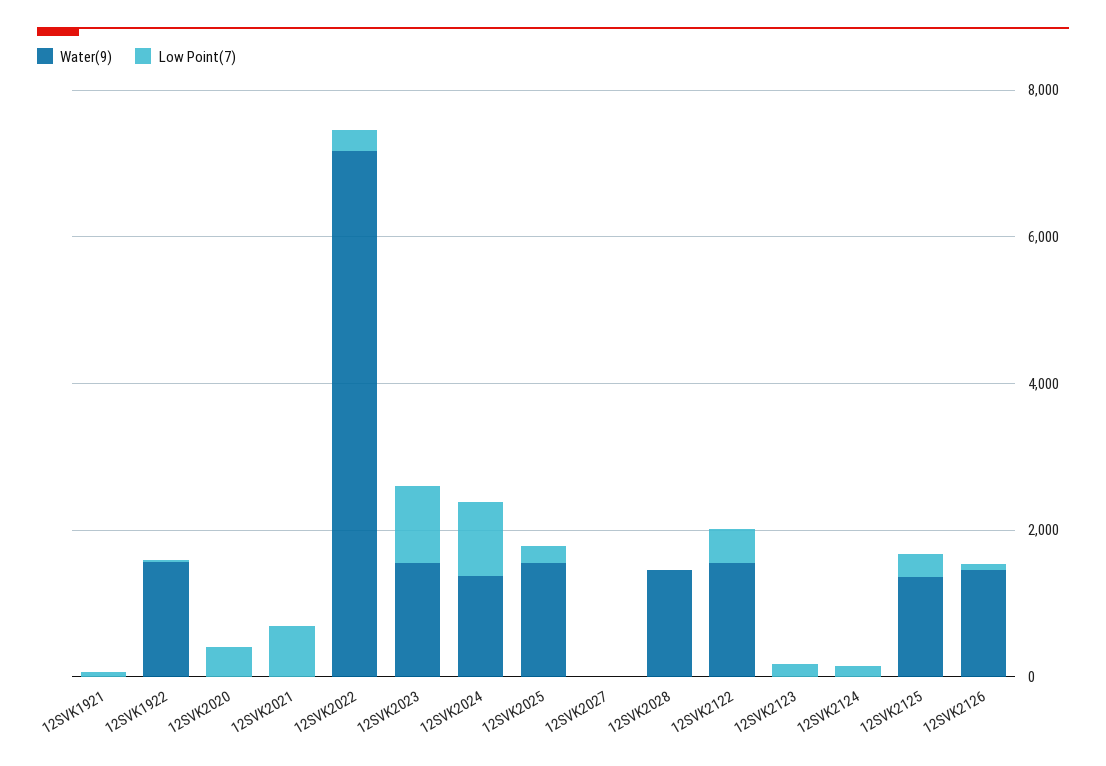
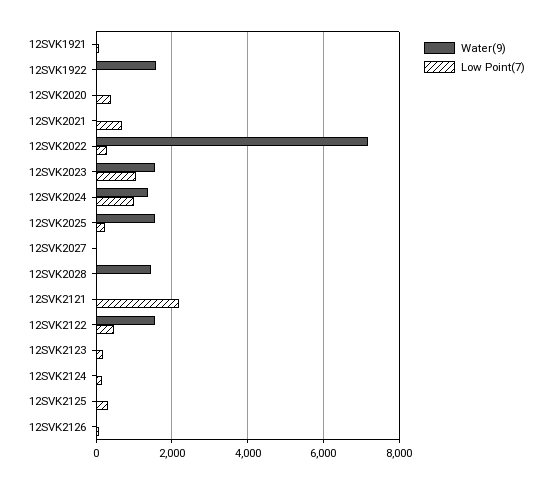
  {
    "Water(9)": {
      "12SVK1921": 0,
      "12SVK1922": 1600,
      "12SVK2020": 0,
      "12SVK2021": 0,
      "12SVK2022": 7200,
      "12SVK2023": 1600,
      "12SVK2024": 1400,
      "12SVK2025": 1600,
      "12SVK2027": 0,
      "12SVK2028": 1400,
      "12SVK2122": 1600,
      "12SVK2123": 0,
      "12SVK2124": 0,
-     "12SVK2125": 1500,
+     "12SVK2125": 0,
-     "12SVK2126": 1500
+     "12SVK2126": 0,
+     "12SVK2121": 0
    },
    "Low Point(7)": {
      "12SVK1921": 0,
      "12SVK1922": 0,
      "12SVK2020": 400,
      "12SVK2021": 600,
      "12SVK2022": 200,
      "12SVK2023": 1000,
      "12SVK2024": 1000,
      "12SVK2025": 200,
      "12SVK2027": 0,
      "12SVK2028": 0,
      "12SVK2122": 400,
      "12SVK2123": 200,
      "12SVK2124": 200,
      "12SVK2125": 400,
-     "12SVK2126": 0
+     "12SVK2126": 0,
+     "12SVK2121": 2200
    }
  }

